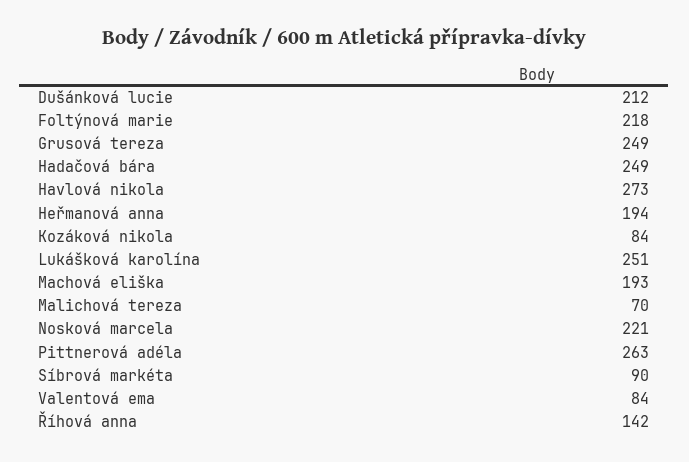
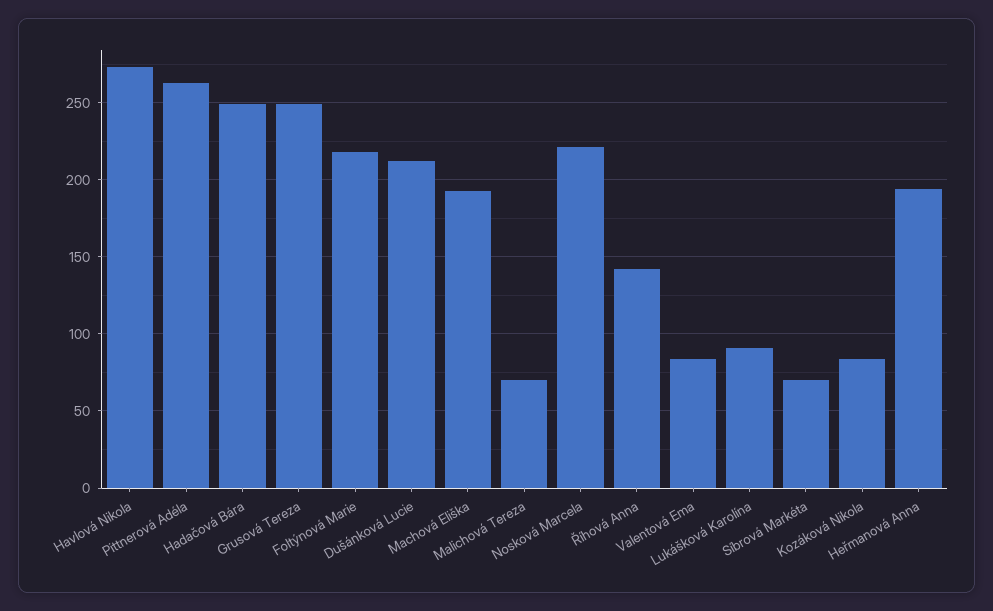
  {
    "Dušánková lucie": 212,
    "Foltýnová marie": 218,
    "Grusová tereza": 249,
    "Hadačová bára": 249,
    "Havlová nikola": 273,
    "Heřmanová anna": 194,
    "Kozáková nikola": 84,
-   "Lukášková karolína": 251,
+   "Lukášková karolína": 90,
    "Machová eliška": 193,
    "Malichová tereza": 70,
    "Nosková marcela": 221,
    "Pittnerová adéla": 263,
-   "Síbrová markéta": 90,
+   "Síbrová markéta": 70,
    "Valentová ema": 84,
    "Říhová anna": 142
  }

